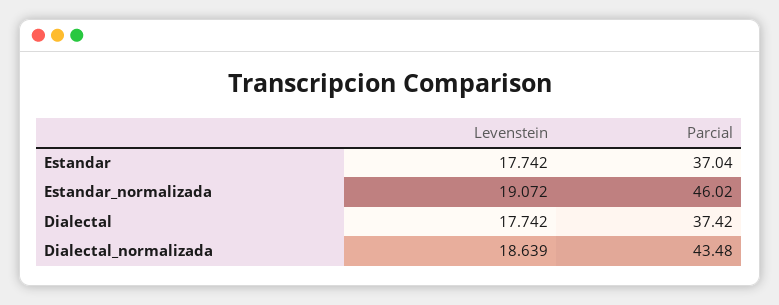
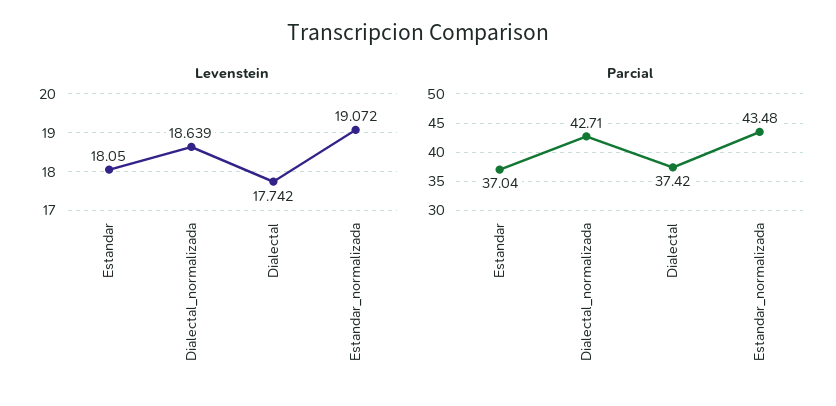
  {
    "Levenstein": {
-     "Estandar": 17.742,
+     "Estandar": 18.05,
      "Estandar_normalizada": 19.072,
      "Dialectal": 17.742,
      "Dialectal_normalizada": 18.639
    },
    "Parcial": {
      "Estandar": 37.04,
-     "Estandar_normalizada": 46.02,
+     "Estandar_normalizada": 43.48,
      "Dialectal": 37.42,
-     "Dialectal_normalizada": 43.48
+     "Dialectal_normalizada": 42.71
    }
  }

